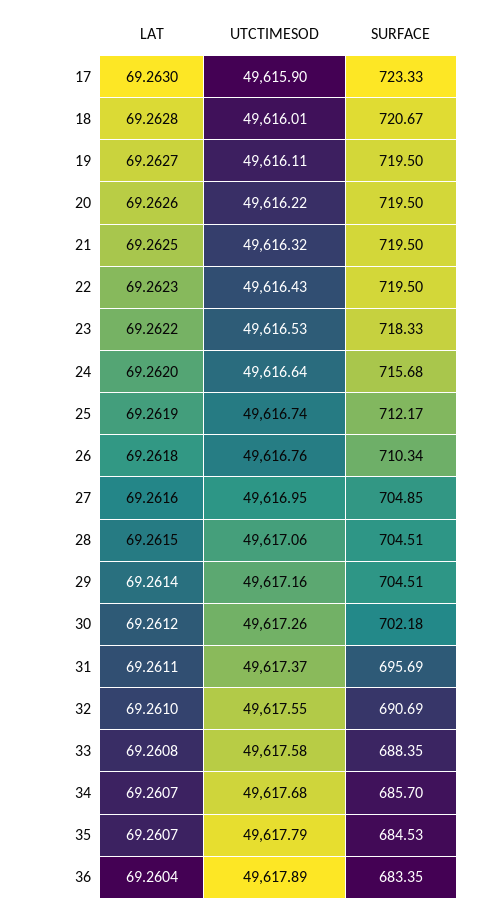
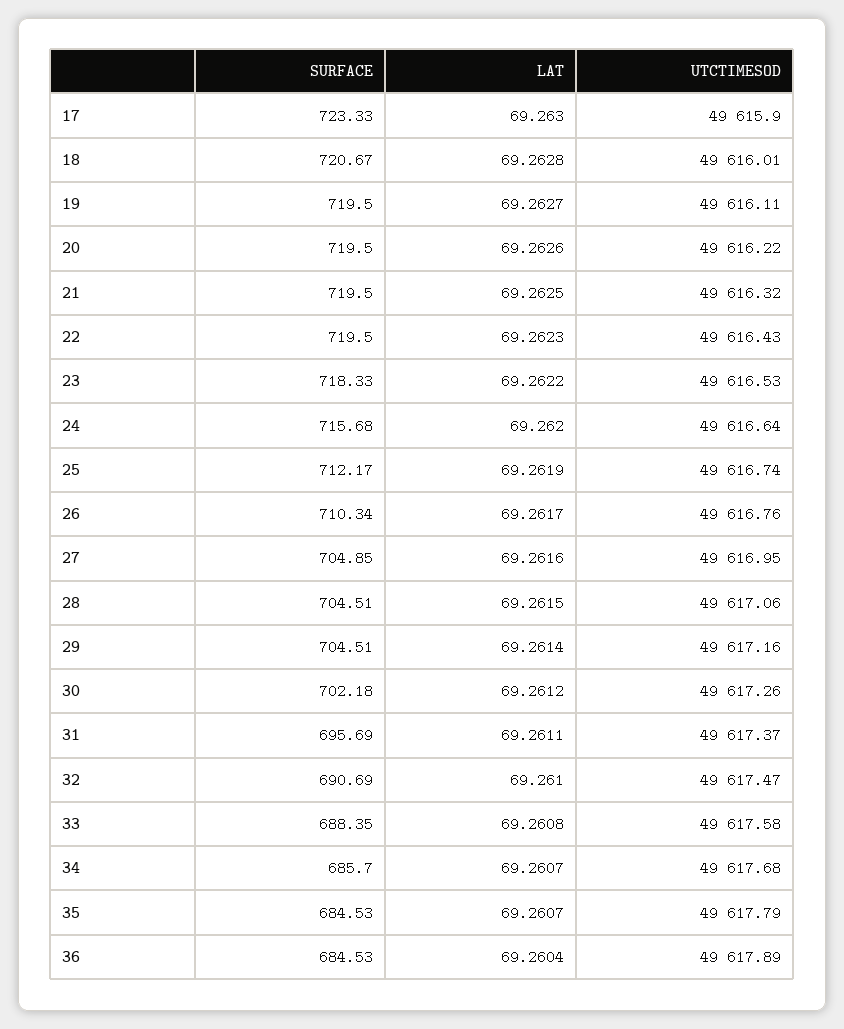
  {
    "LAT": {
      "17": 69.263,
      "18": 69.2628,
      "19": 69.2627,
      "20": 69.2626,
      "21": 69.2625,
      "22": 69.2623,
      "23": 69.2622,
      "24": 69.262,
      "25": 69.2619,
-     "26": 69.2618,
+     "26": 69.2617,
      "27": 69.2616,
      "28": 69.2615,
      "29": 69.2614,
      "30": 69.2612,
      "31": 69.2611,
      "32": 69.261,
      "33": 69.2608,
      "34": 69.2607,
      "35": 69.2607,
      "36": 69.2604
    },
    "UTCTIMESOD": {
      "17": 49615.9,
      "18": 49616.01,
      "19": 49616.11,
      "20": 49616.22,
      "21": 49616.32,
      "22": 49616.43,
      "23": 49616.53,
      "24": 49616.64,
      "25": 49616.74,
      "26": 49616.76,
      "27": 49616.95,
      "28": 49617.06,
      "29": 49617.16,
      "30": 49617.26,
      "31": 49617.37,
-     "32": 49617.55,
+     "32": 49617.47,
      "33": 49617.58,
      "34": 49617.68,
      "35": 49617.79,
      "36": 49617.89
    },
    "SURFACE": {
      "17": 723.33,
      "18": 720.67,
      "19": 719.5,
      "20": 719.5,
      "21": 719.5,
      "22": 719.5,
      "23": 718.33,
      "24": 715.68,
      "25": 712.17,
      "26": 710.34,
      "27": 704.85,
      "28": 704.51,
      "29": 704.51,
      "30": 702.18,
      "31": 695.69,
      "32": 690.69,
      "33": 688.35,
      "34": 685.7,
      "35": 684.53,
-     "36": 683.35
+     "36": 684.53
    }
  }

